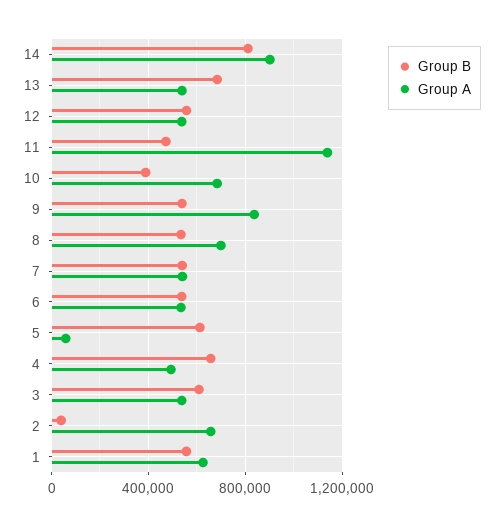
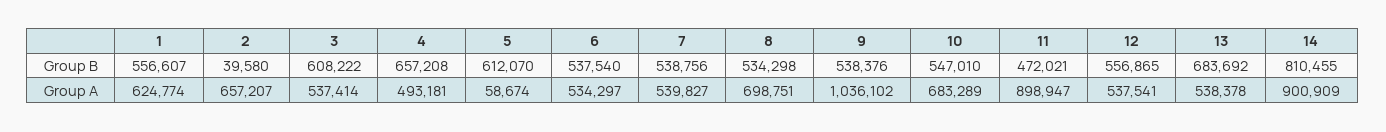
  {
    "Group B": {
      "14": 810455,
      "13": 683692,
      "12": 556865,
      "11": 472021,
-     "10": 400000,
+     "10": 547010,
      "9": 538376,
      "8": 534298,
      "7": 538756,
      "6": 537540,
      "5": 612070,
      "4": 657208,
      "3": 608222,
      "2": 39580,
      "1": 556607
    },
    "Group A": {
      "14": 900909,
      "13": 538378,
      "12": 537541,
-     "11": 1150000,
+     "11": 898947,
      "10": 683289,
-     "9": 850000,
+     "9": 1036102,
      "8": 698751,
      "7": 539827,
      "6": 534297,
      "5": 58674,
      "4": 493181,
      "3": 537414,
      "2": 657207,
      "1": 624774
    }
  }

